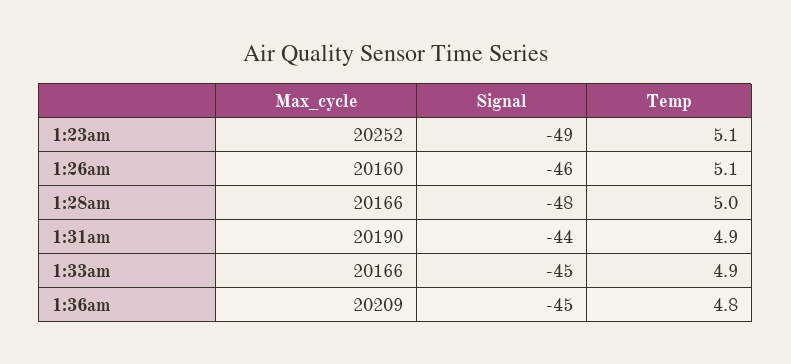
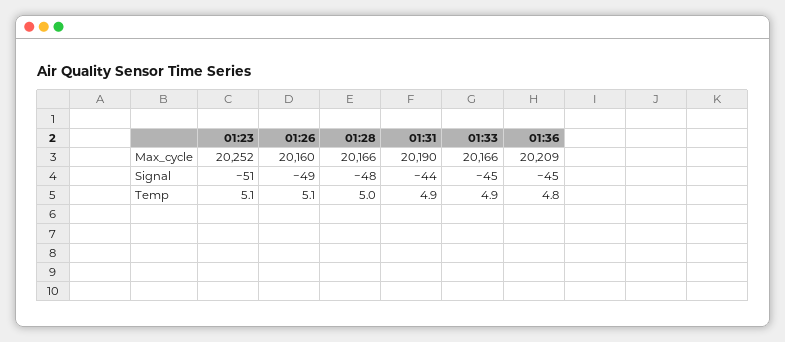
  {
    "Max_cycle": {
      "1:23am": 20252,
      "1:26am": 20160,
      "1:28am": 20166,
      "1:31am": 20190,
      "1:33am": 20166,
      "1:36am": 20209
    },
    "Signal": {
-     "1:23am": -49,
+     "1:23am": -51,
-     "1:26am": -46,
+     "1:26am": -49,
      "1:28am": -48,
      "1:31am": -44,
      "1:33am": -45,
      "1:36am": -45
    },
    "Temp": {
      "1:23am": 5.1,
      "1:26am": 5.1,
      "1:28am": 5,
      "1:31am": 4.9,
      "1:33am": 4.9,
      "1:36am": 4.8
    }
  }

